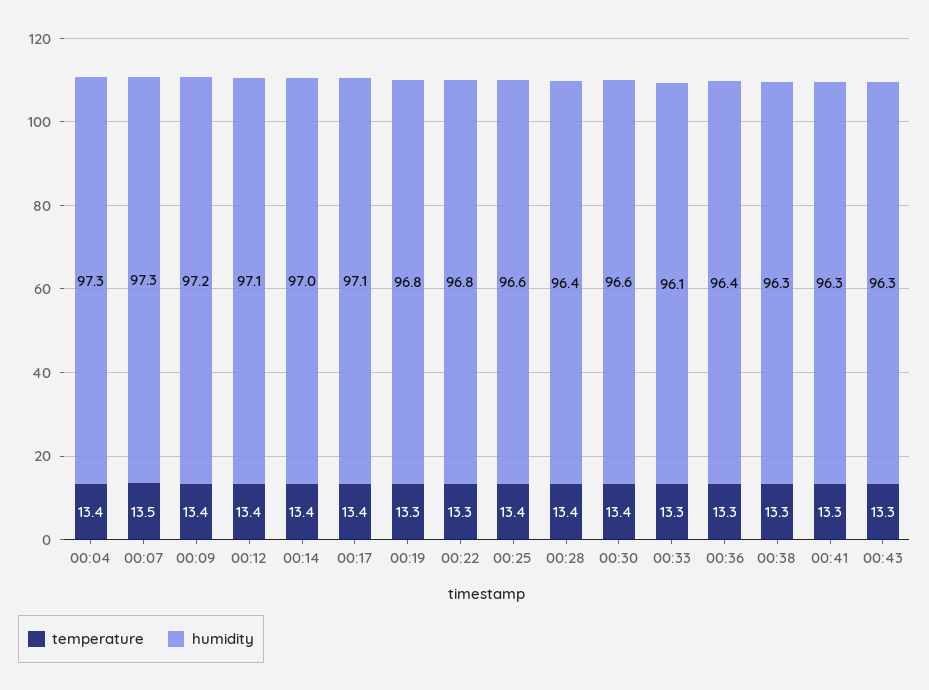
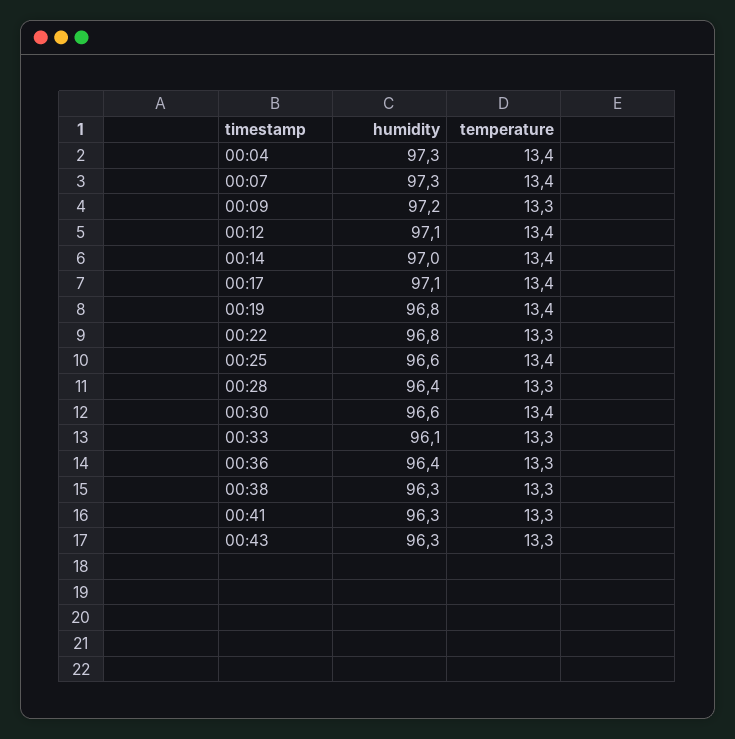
  {
    "temperature": {
      "00:04": 13.4,
-     "00:07": 13.5,
+     "00:07": 13.4,
-     "00:09": 13.4,
+     "00:09": 13.3,
      "00:12": 13.4,
      "00:14": 13.4,
      "00:17": 13.4,
-     "00:19": 13.3,
+     "00:19": 13.4,
      "00:22": 13.3,
      "00:25": 13.4,
-     "00:28": 13.4,
+     "00:28": 13.3,
      "00:30": 13.4,
      "00:33": 13.3,
      "00:36": 13.3,
      "00:38": 13.3,
      "00:41": 13.3,
      "00:43": 13.3
    },
    "humidity": {
      "00:04": 97.3,
      "00:07": 97.3,
      "00:09": 97.2,
      "00:12": 97.1,
      "00:14": 97,
      "00:17": 97.1,
      "00:19": 96.8,
      "00:22": 96.8,
      "00:25": 96.6,
      "00:28": 96.4,
      "00:30": 96.6,
      "00:33": 96.1,
      "00:36": 96.4,
      "00:38": 96.3,
      "00:41": 96.3,
      "00:43": 96.3
    }
  }

